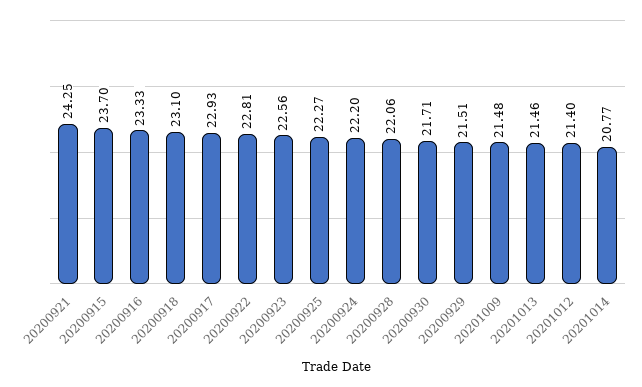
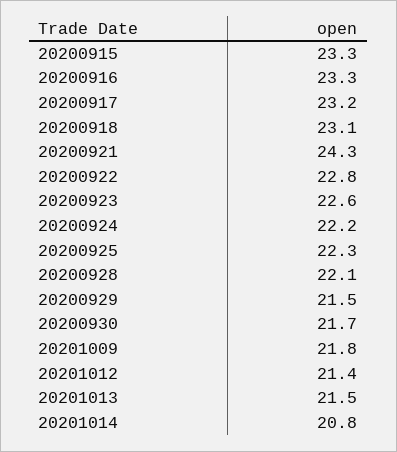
  {
    "20200921": 24.25,
-   "20200915": 23.7,
+   "20200915": 23.3,
    "20200916": 23.33,
    "20200918": 23.1,
-   "20200917": 22.93,
+   "20200917": 23.2,
    "20200922": 22.81,
    "20200923": 22.56,
    "20200925": 22.27,
    "20200924": 22.2,
    "20200928": 22.06,
    "20200930": 21.71,
    "20200929": 21.51,
-   "20201009": 21.48,
+   "20201009": 21.8,
    "20201013": 21.46,
    "20201012": 21.4,
    "20201014": 20.77
  }

